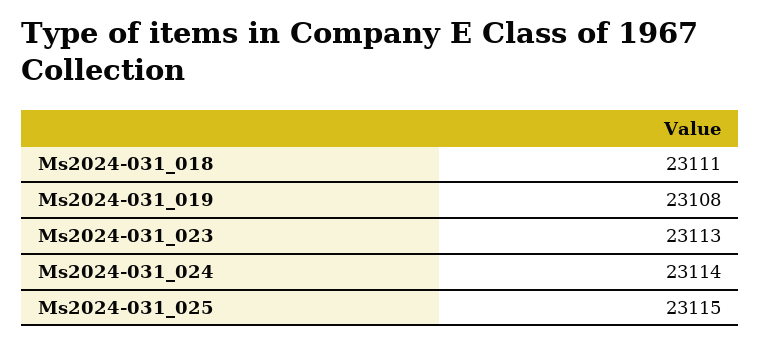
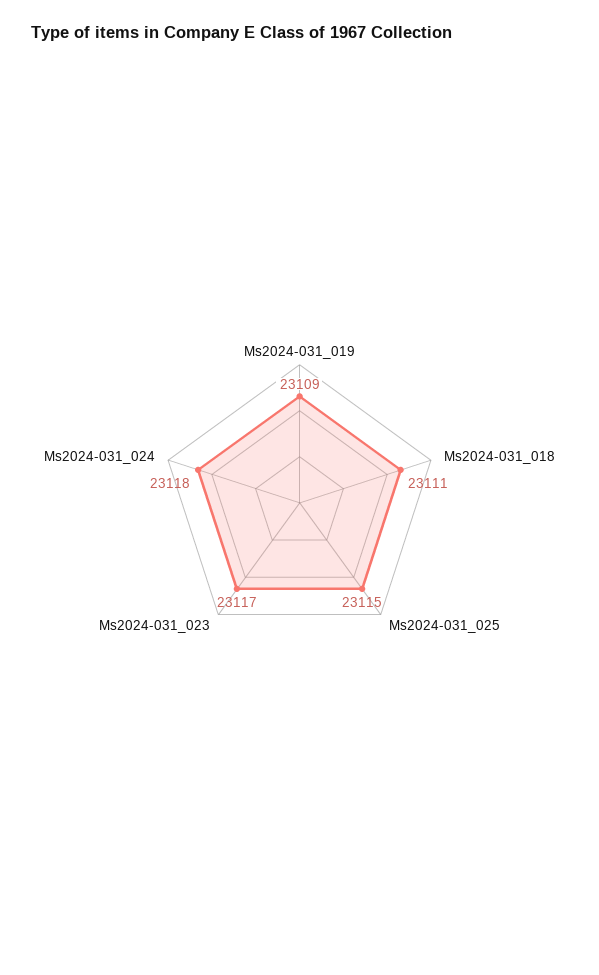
  {
    "Ms2024-031_018": 23111,
-   "Ms2024-031_019": 23108,
+   "Ms2024-031_019": 23109,
-   "Ms2024-031_023": 23113,
+   "Ms2024-031_023": 23117,
-   "Ms2024-031_024": 23114,
+   "Ms2024-031_024": 23118,
    "Ms2024-031_025": 23115
  }

